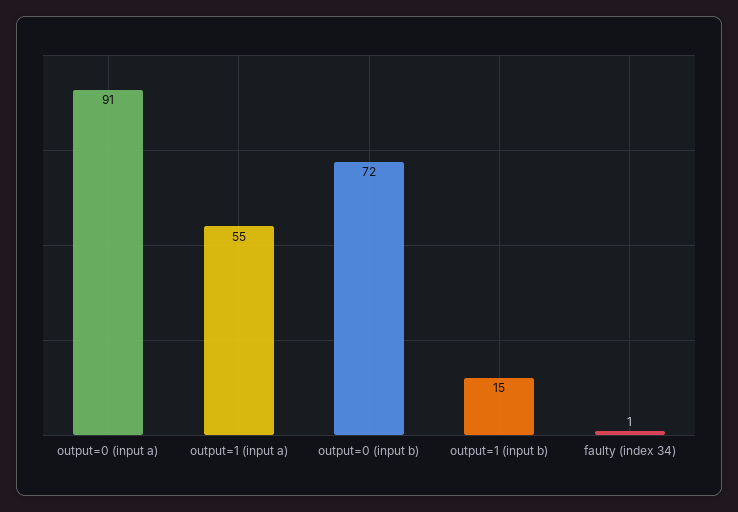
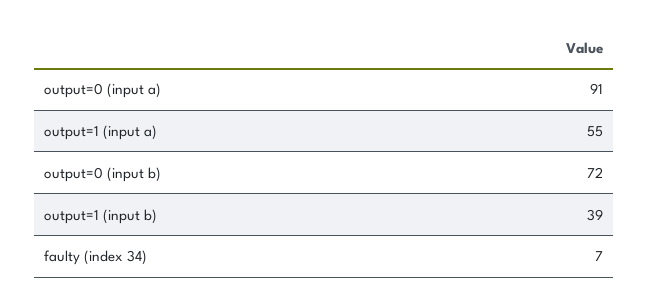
  {
    "output=0 (input a)": 91,
    "output=1 (input a)": 55,
    "output=0 (input b)": 72,
-   "output=1 (input b)": 15,
+   "output=1 (input b)": 39,
-   "faulty (index 34)": 1
+   "faulty (index 34)": 7
  }

